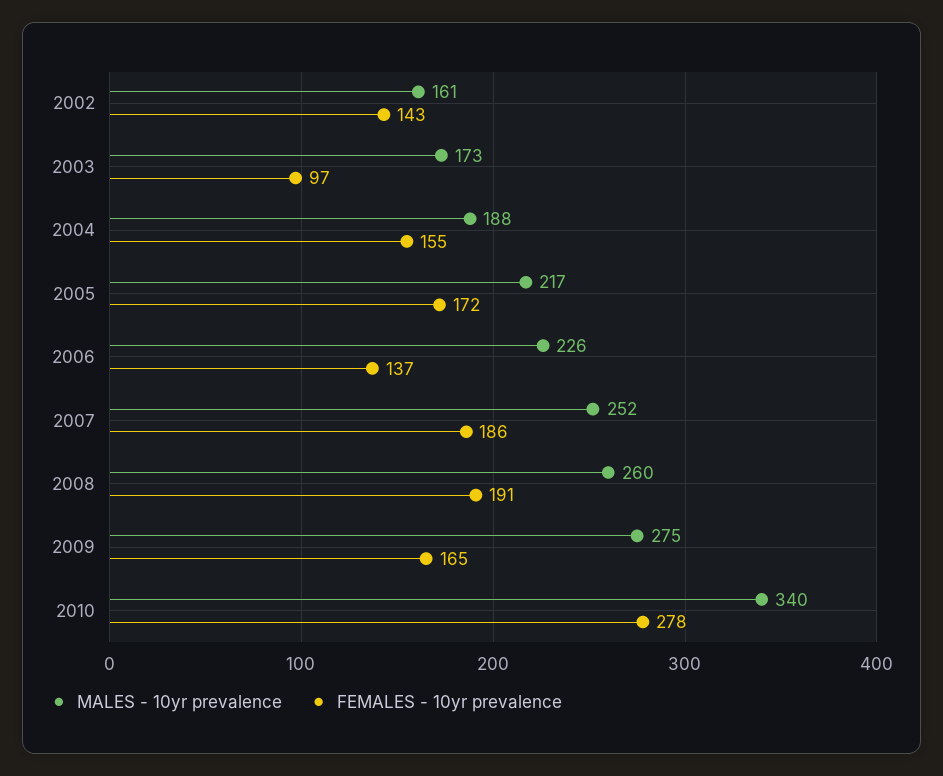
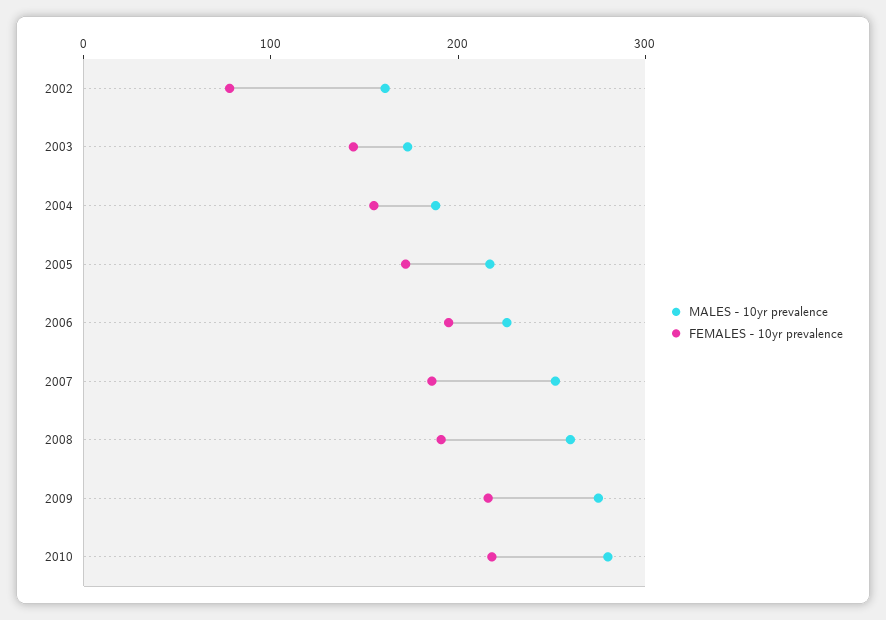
  {
    "MALES - 10yr prevalence": {
      "2002": 161,
      "2003": 173,
      "2004": 188,
      "2005": 217,
      "2006": 226,
      "2007": 252,
      "2008": 260,
      "2009": 275,
-     "2010": 340
+     "2010": 280
    },
    "FEMALES - 10yr prevalence": {
-     "2002": 143,
+     "2002": 80,
-     "2003": 97,
+     "2003": 140,
      "2004": 155,
      "2005": 172,
-     "2006": 137,
+     "2006": 200,
      "2007": 186,
      "2008": 191,
-     "2009": 165,
+     "2009": 220,
-     "2010": 278
+     "2010": 220
    }
  }

